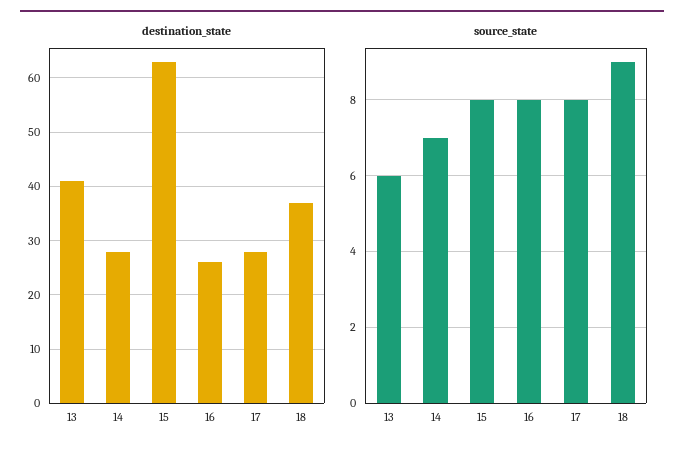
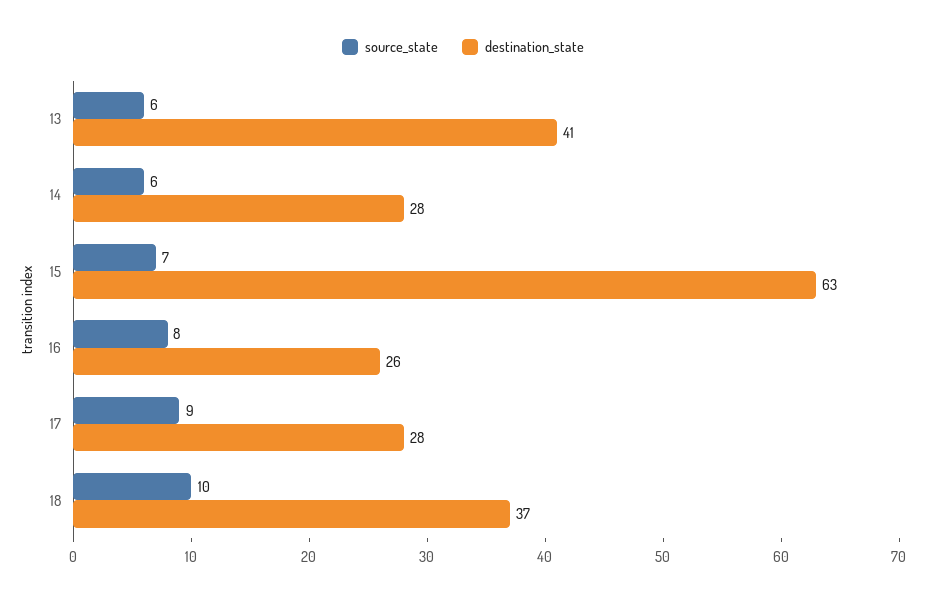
  {
    "destination_state": {
      "13": 41,
      "14": 28,
      "15": 63,
      "16": 26,
      "17": 28,
      "18": 37
    },
    "source_state": {
      "13": 6,
-     "14": 7,
+     "14": 6,
-     "15": 8,
+     "15": 7,
      "16": 8,
-     "17": 8,
+     "17": 9,
-     "18": 9
+     "18": 10
    }
  }

